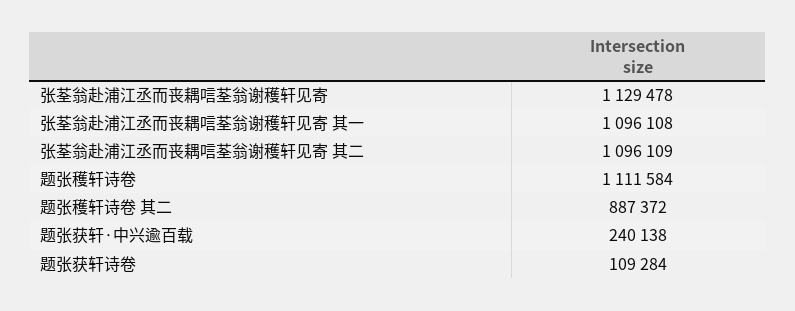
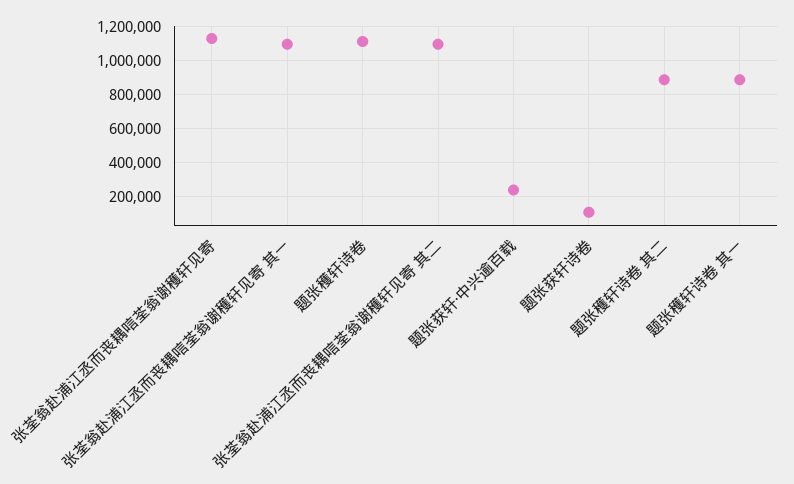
  {
    "张荃翁赴浦江丞而丧耦唁荃翁谢穫轩见寄": 1129478,
    "张荃翁赴浦江丞而丧耦唁荃翁谢穫轩见寄 其一": 1096108,
    "张荃翁赴浦江丞而丧耦唁荃翁谢穫轩见寄 其二": 1096109,
    "题张穫轩诗卷": 1111584,
    "题张穫轩诗卷 其二": 887372,
    "题张获轩·中兴逾百载": 240138,
-   "题张获轩诗卷": 109284
+   "题张获轩诗卷": 109284,
+   "题张穫轩诗卷 其一": 900000
  }

